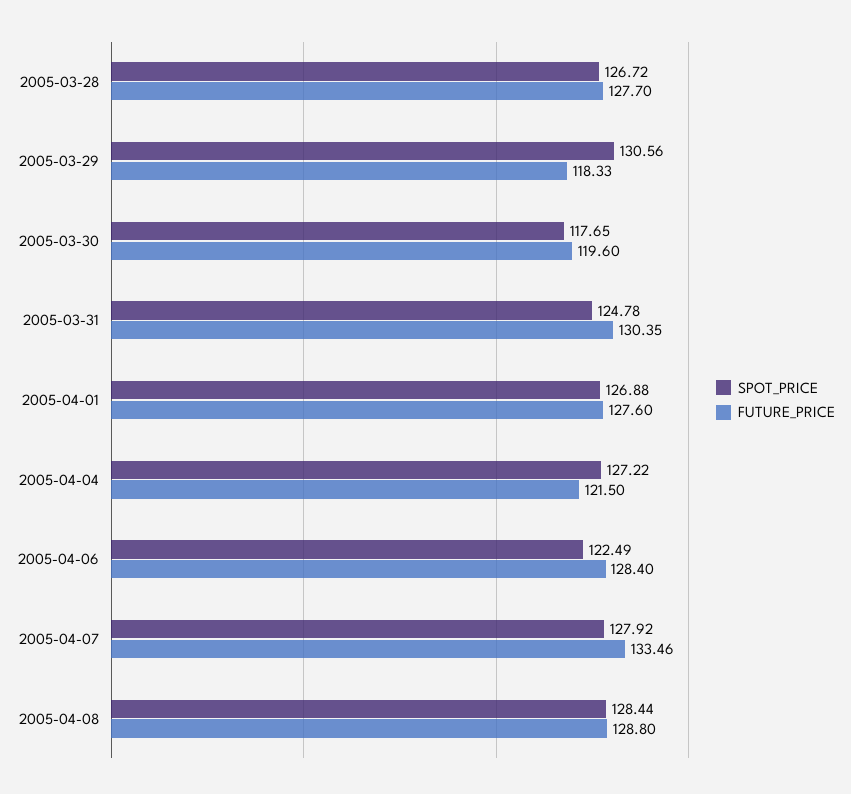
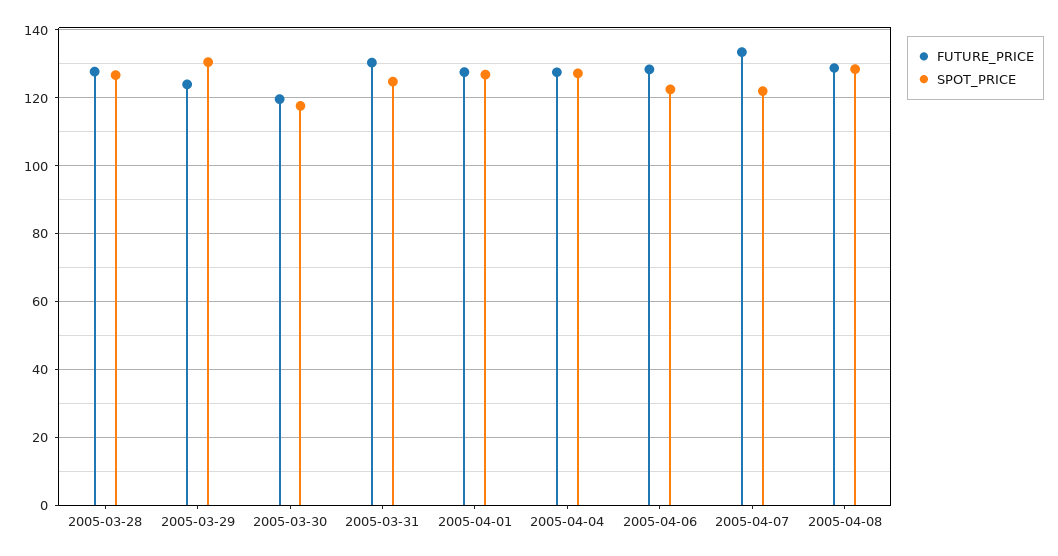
  {
    "SPOT_PRICE": {
      "2005-03-28": 126.72,
      "2005-03-29": 130.56,
      "2005-03-30": 117.65,
      "2005-03-31": 124.78,
      "2005-04-01": 126.88,
      "2005-04-04": 127.22,
      "2005-04-06": 122.49,
-     "2005-04-07": 127.92,
+     "2005-04-07": 122,
      "2005-04-08": 128.44
    },
    "FUTURE_PRICE": {
      "2005-03-28": 127.7,
-     "2005-03-29": 118.33,
+     "2005-03-29": 124,
      "2005-03-30": 119.6,
      "2005-03-31": 130.35,
      "2005-04-01": 127.6,
-     "2005-04-04": 121.5,
+     "2005-04-04": 128,
      "2005-04-06": 128.4,
      "2005-04-07": 133.46,
      "2005-04-08": 128.8
    }
  }

